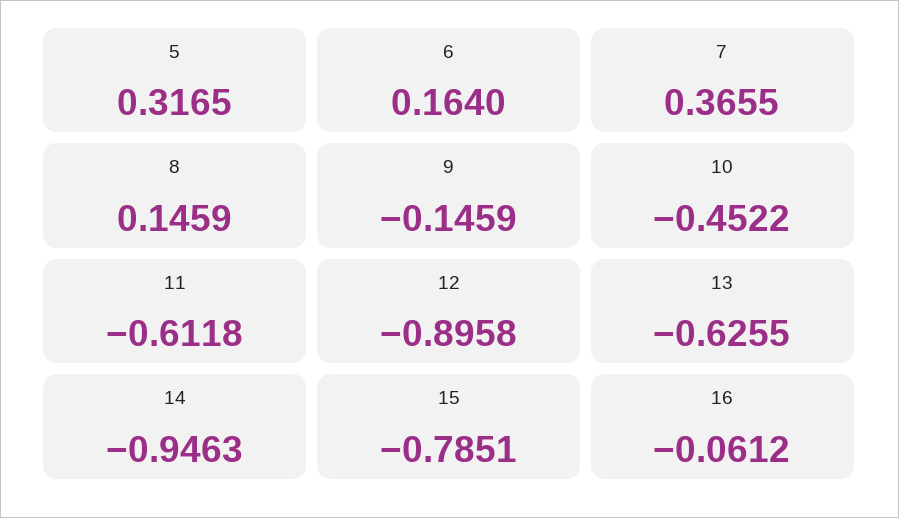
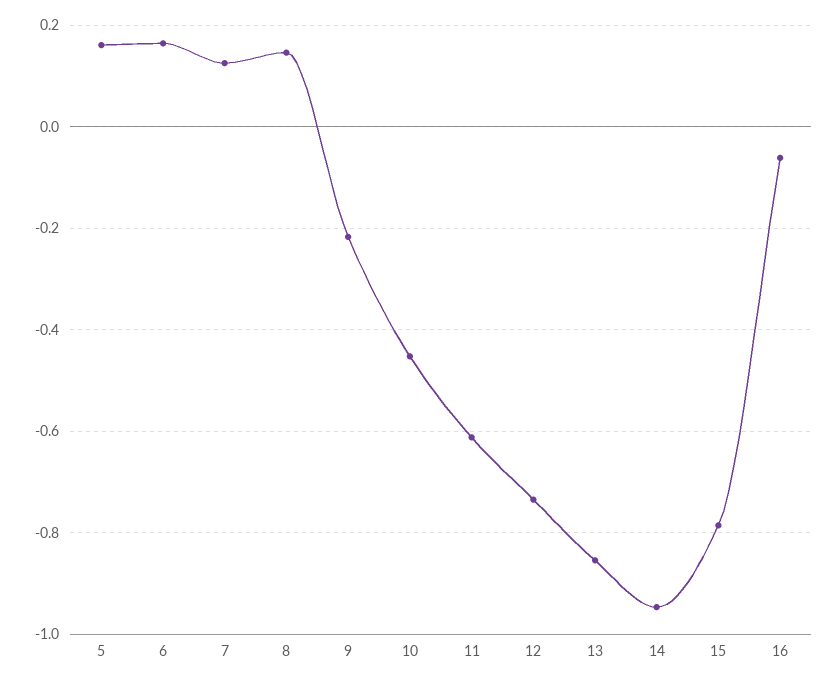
  {
-   "5": 0.3165,
+   "5": 0.16,
    "6": 0.164,
-   "7": 0.3655,
+   "7": 0.12,
    "8": 0.1459,
-   "9": -0.1459,
+   "9": -0.22,
    "10": -0.4522,
    "11": -0.6118,
-   "12": -0.8958,
+   "12": -0.74,
-   "13": -0.6255,
+   "13": -0.86,
    "14": -0.9463,
    "15": -0.7851,
    "16": -0.0612
  }

